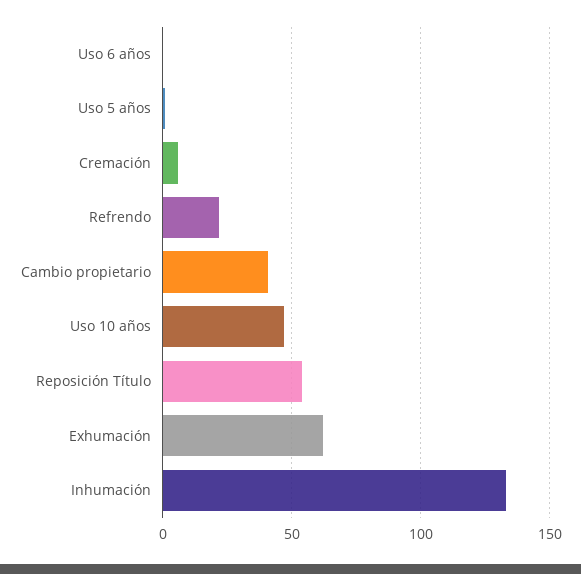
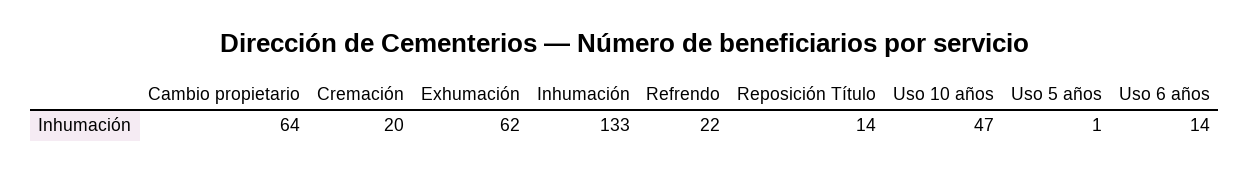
  {
-   "Uso 6 años": 0,
+   "Uso 6 años": 14,
    "Uso 5 años": 1,
-   "Cremación": 5,
+   "Cremación": 20,
    "Refrendo": 22,
-   "Cambio propietario": 40,
+   "Cambio propietario": 64,
    "Uso 10 años": 47,
-   "Reposición Título": 55,
+   "Reposición Título": 14,
    "Exhumación": 62,
    "Inhumación": 133
  }

